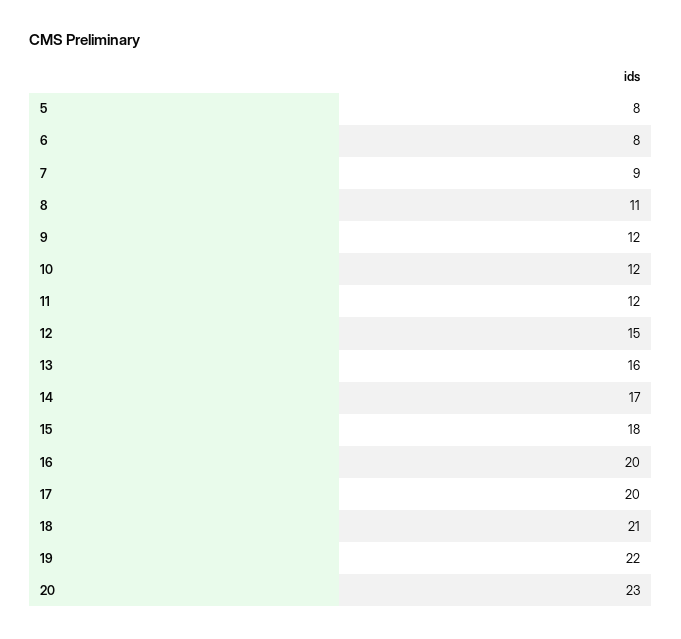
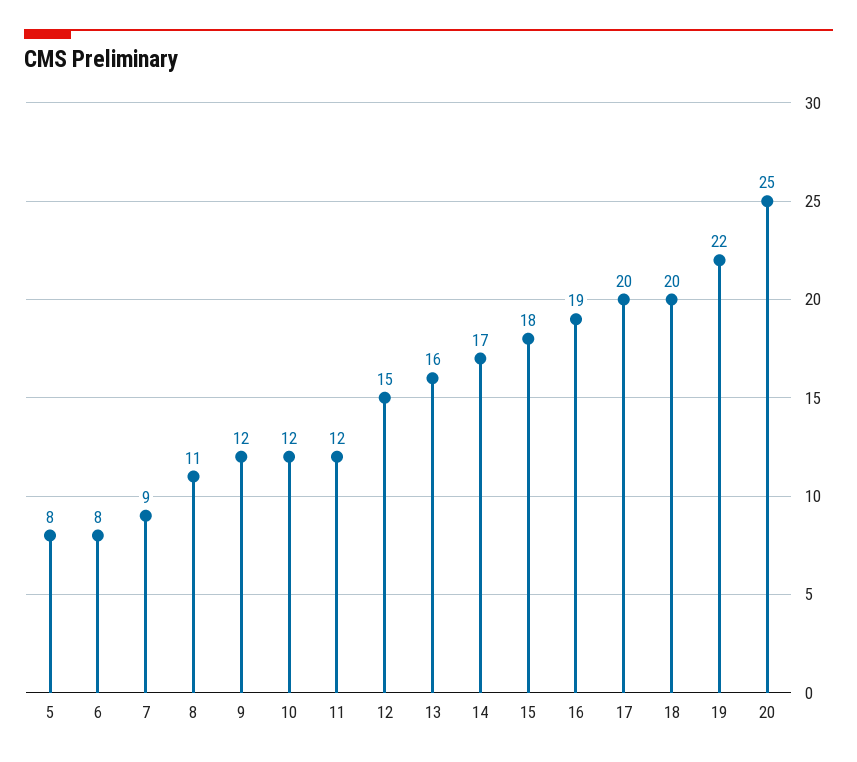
  {
    "5": 8,
    "6": 8,
    "7": 9,
    "8": 11,
    "9": 12,
    "10": 12,
    "11": 12,
    "12": 15,
    "13": 16,
    "14": 17,
    "15": 18,
-   "16": 20,
+   "16": 19,
    "17": 20,
-   "18": 21,
+   "18": 20,
    "19": 22,
-   "20": 23
+   "20": 25
  }

